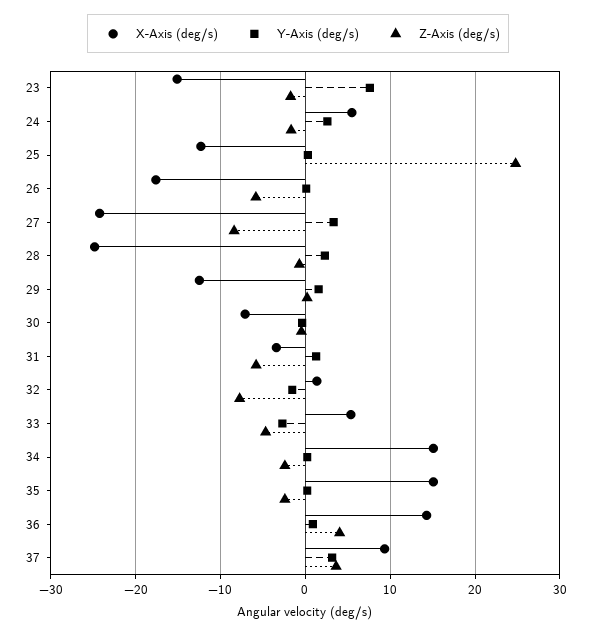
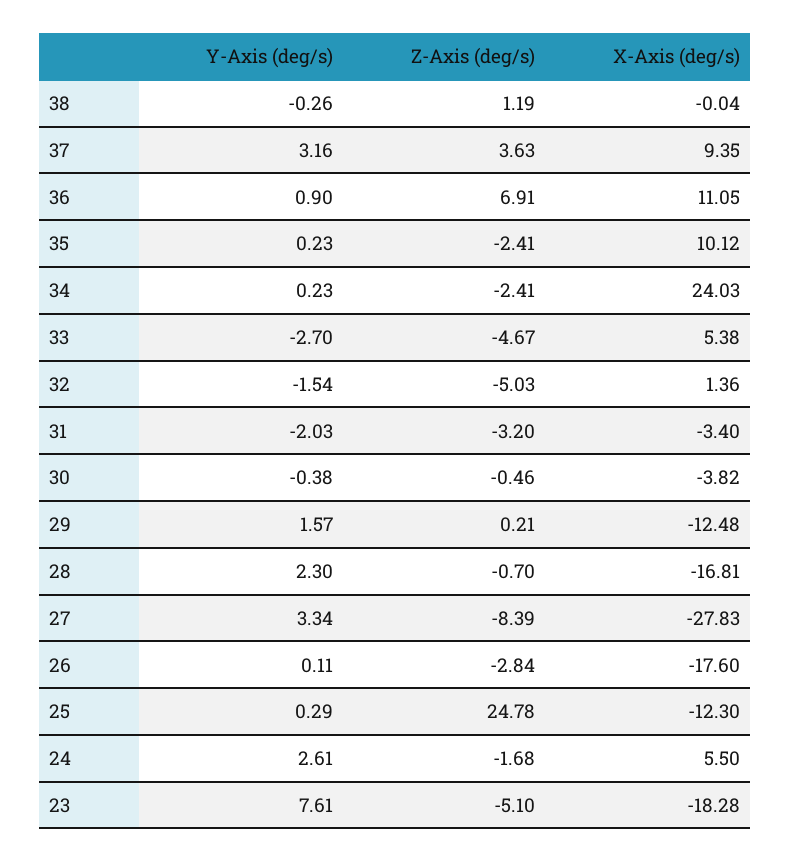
  {
    "X-Axis (deg/s)": {
-     "23": -15,
+     "23": -18.28,
      "24": 5.5,
      "25": -12.3,
      "26": -17.6,
-     "27": -24,
+     "27": -27.83,
-     "28": -25,
+     "28": -16.81,
      "29": -12.48,
-     "30": -7,
+     "30": -3.82,
      "31": -3.4,
      "32": 1.36,
      "33": 5.38,
-     "34": 15,
+     "34": 24.03,
-     "35": 15,
+     "35": 10.12,
-     "36": 14,
+     "36": 11.05,
-     "37": 9.35
+     "37": 9.35,
+     "38": -0.04
    },
    "Y-Axis (deg/s)": {
      "23": 7.61,
      "24": 2.61,
      "25": 0.29,
      "26": 0.11,
      "27": 3.34,
      "28": 2.3,
      "29": 1.57,
      "30": -0.38,
-     "31": 1,
+     "31": -2.03,
      "32": -1.54,
      "33": -2.7,
      "34": 0.23,
      "35": 0.23,
      "36": 0.9,
-     "37": 3.16
+     "37": 3.16,
+     "38": -0.26
    },
    "Z-Axis (deg/s)": {
-     "23": -2,
+     "23": -5.1,
      "24": -1.68,
      "25": 24.78,
-     "26": -6,
+     "26": -2.84,
      "27": -8.39,
      "28": -0.7,
      "29": 0.21,
      "30": -0.46,
-     "31": -6,
+     "31": -3.2,
-     "32": -8,
+     "32": -5.03,
      "33": -4.67,
      "34": -2.41,
      "35": -2.41,
-     "36": 4,
+     "36": 6.91,
-     "37": 3.63
+     "37": 3.63,
+     "38": 1.19
    }
  }

